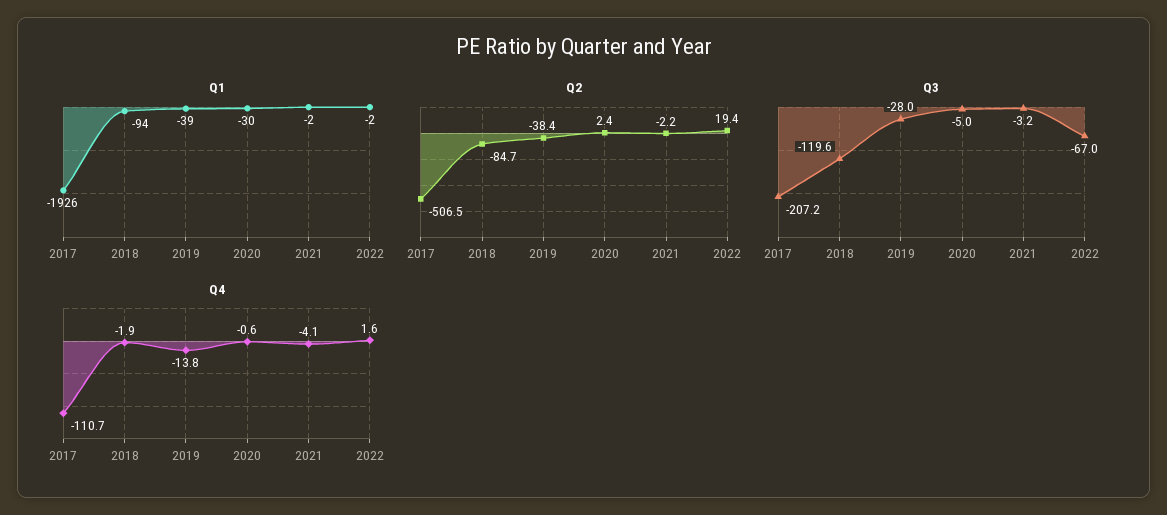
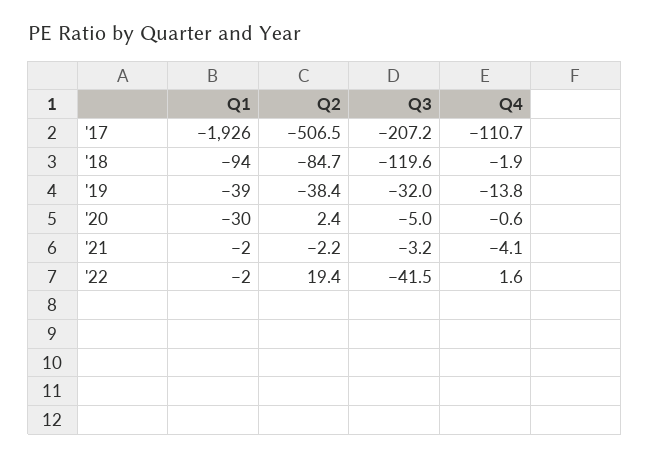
  {
    "Q1": {
      "2017": -1926,
      "2018": -94,
      "2019": -39,
      "2020": -30,
      "2021": -2,
      "2022": -2
    },
    "Q2": {
      "2017": -506.5,
      "2018": -84.7,
      "2019": -38.4,
      "2020": 2.4,
      "2021": -2.2,
      "2022": 19.4
    },
    "Q3": {
      "2017": -207.2,
      "2018": -119.6,
-     "2019": -28,
+     "2019": -32,
      "2020": -5,
      "2021": -3.2,
-     "2022": -67
+     "2022": -41.5
    },
    "Q4": {
      "2017": -110.7,
      "2018": -1.9,
      "2019": -13.8,
      "2020": -0.6,
      "2021": -4.1,
      "2022": 1.6
    }
  }

